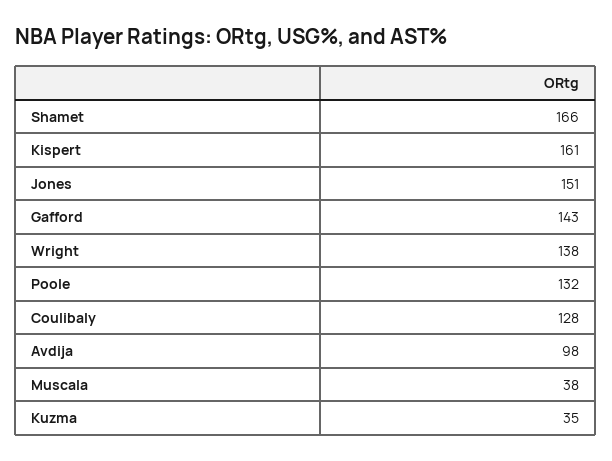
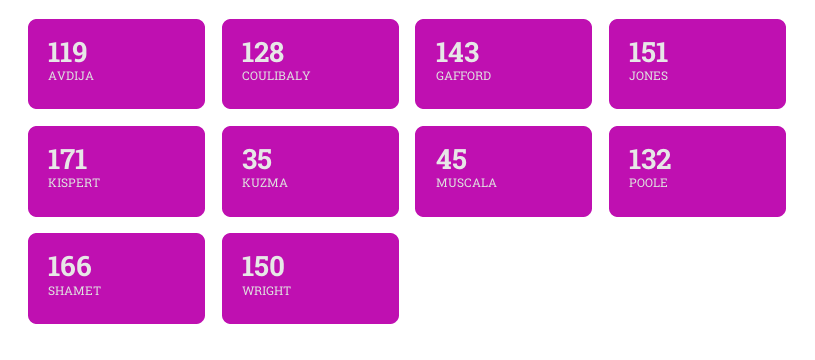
  {
    "Shamet": 166,
-   "Kispert": 161,
+   "Kispert": 171,
    "Jones": 151,
    "Gafford": 143,
-   "Wright": 138,
+   "Wright": 150,
    "Poole": 132,
    "Coulibaly": 128,
-   "Avdija": 98,
+   "Avdija": 119,
-   "Muscala": 38,
+   "Muscala": 45,
    "Kuzma": 35
  }

